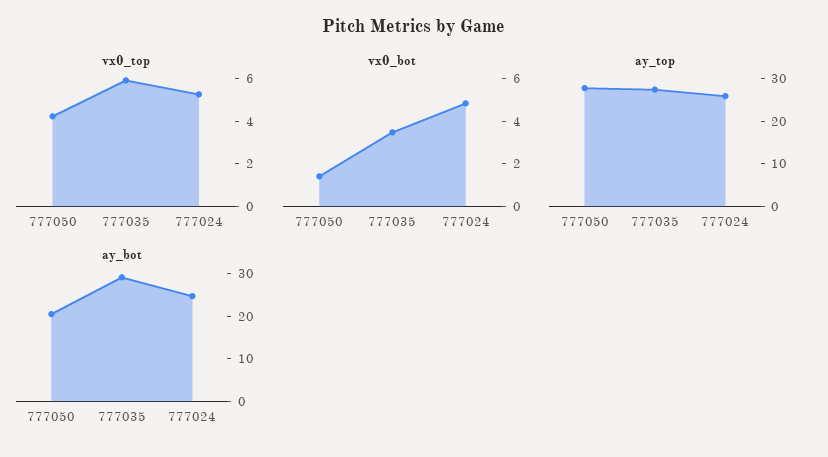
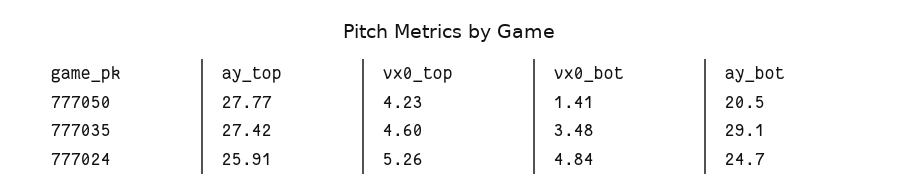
  {
    "vx0_top": {
      "777050": 4.23,
-     "777035": 6,
+     "777035": 4.6,
      "777024": 5.26
    },
    "vx0_bot": {
      "777050": 1.41,
      "777035": 3.48,
      "777024": 4.84
    },
    "ay_top": {
      "777050": 27.77,
      "777035": 27.42,
      "777024": 25.91
    },
    "ay_bot": {
      "777050": 20.5,
      "777035": 29.1,
      "777024": 24.7
    }
  }

